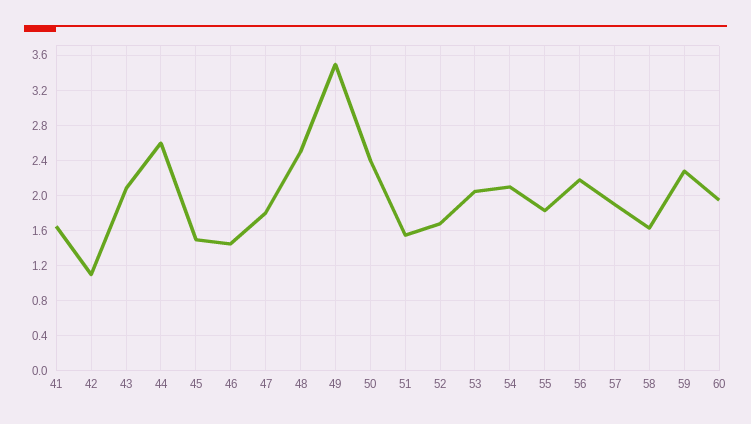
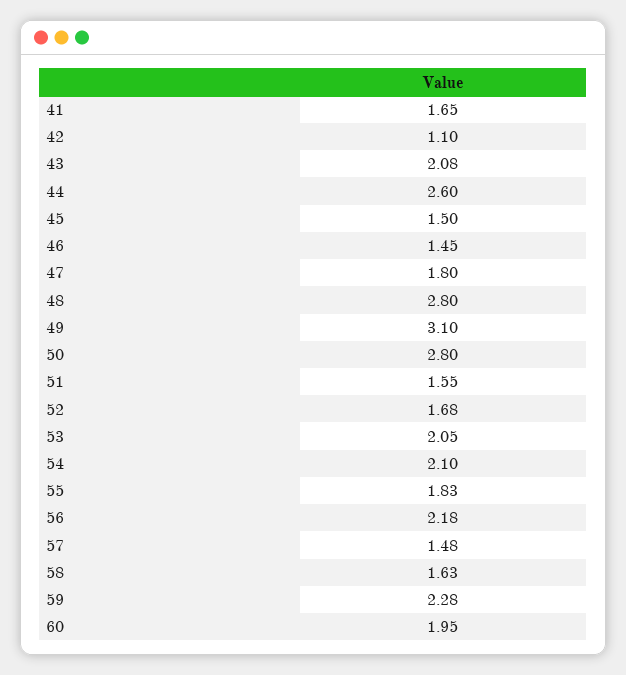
  {
    "41": 1.65,
    "42": 1.1,
    "43": 2.08,
    "44": 2.6,
    "45": 1.5,
    "46": 1.45,
    "47": 1.8,
-   "48": 2.5,
+   "48": 2.8,
-   "49": 3.5,
+   "49": 3.1,
-   "50": 2.4,
+   "50": 2.8,
    "51": 1.55,
    "52": 1.68,
    "53": 2.05,
    "54": 2.1,
    "55": 1.83,
    "56": 2.18,
-   "57": 1.9,
+   "57": 1.48,
    "58": 1.63,
    "59": 2.28,
    "60": 1.95
  }

